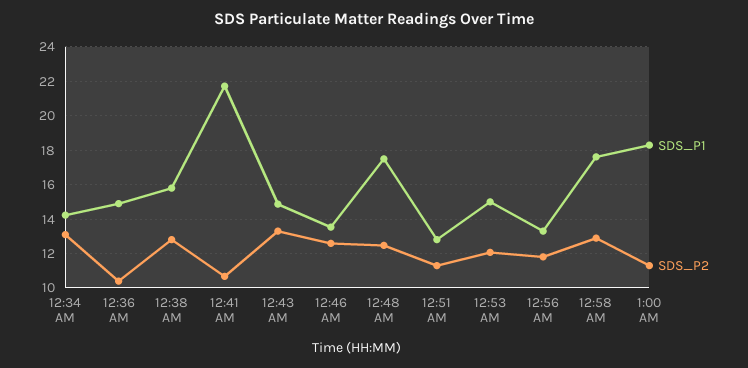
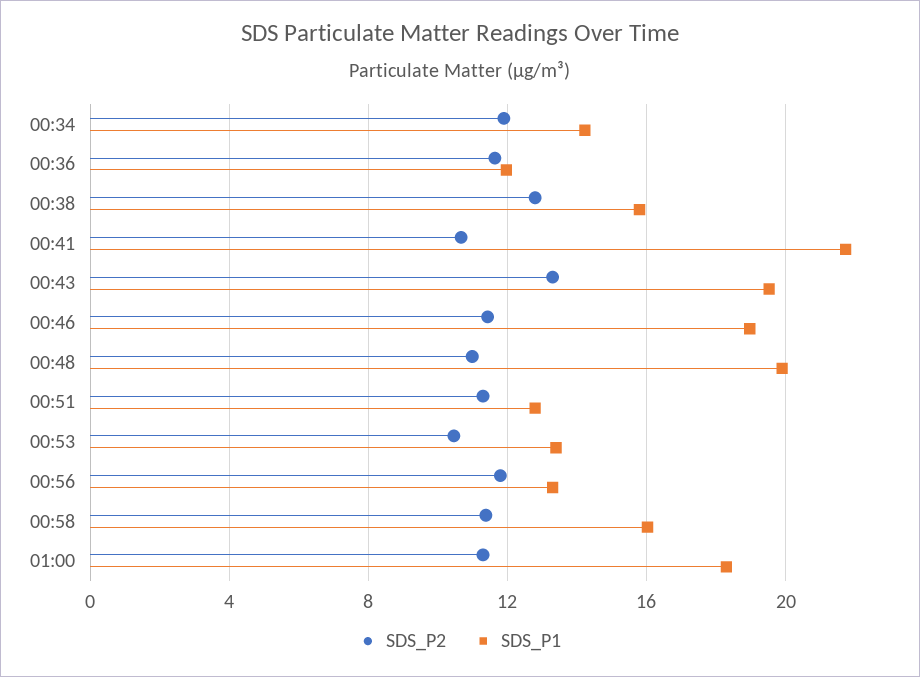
  {
    "SDS_P1": {
      "12:34 AM": 14,
-     "12:36 AM": 15,
+     "12:36 AM": 12,
      "12:38 AM": 16,
      "12:41 AM": 21.5,
-     "12:43 AM": 15,
+     "12:43 AM": 19.5,
-     "12:46 AM": 13.5,
+     "12:46 AM": 19,
-     "12:48 AM": 17.5,
+     "12:48 AM": 20,
      "12:51 AM": 13,
-     "12:53 AM": 15,
+     "12:53 AM": 13.5,
      "12:56 AM": 13.5,
-     "12:58 AM": 17.5,
+     "12:58 AM": 16,
      "1:00 AM": 18.5
    },
    "SDS_P2": {
-     "12:34 AM": 13,
+     "12:34 AM": 12,
-     "12:36 AM": 10.5,
+     "12:36 AM": 11.5,
      "12:38 AM": 13,
      "12:41 AM": 10.5,
      "12:43 AM": 13.5,
-     "12:46 AM": 12.5,
+     "12:46 AM": 11.5,
-     "12:48 AM": 12.5,
+     "12:48 AM": 11,
      "12:51 AM": 11.5,
-     "12:53 AM": 12,
+     "12:53 AM": 10.5,
      "12:56 AM": 12,
-     "12:58 AM": 13,
+     "12:58 AM": 11.5,
      "1:00 AM": 11.5
    }
  }

